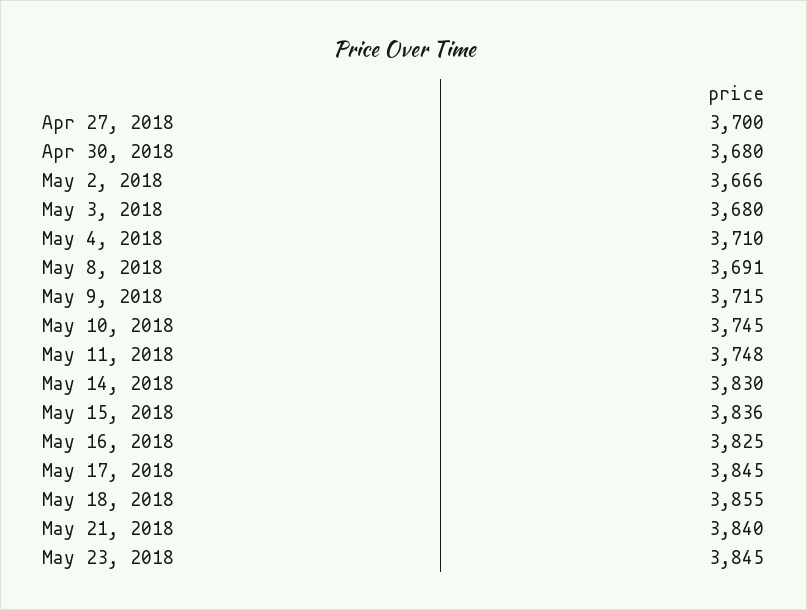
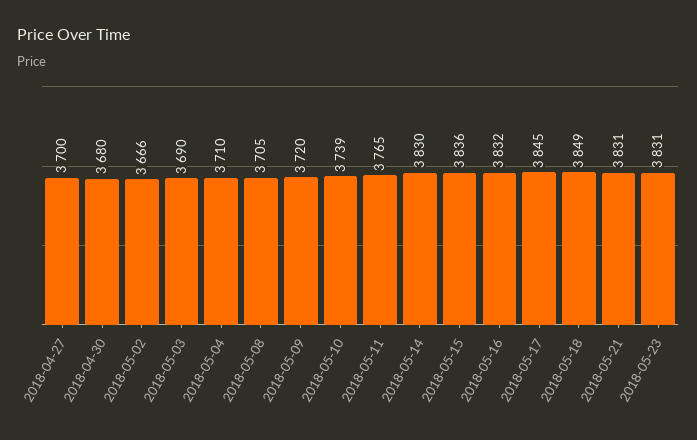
  {
    "Apr 27, 2018": 3700,
    "Apr 30, 2018": 3680,
    "May 2, 2018": 3666,
-   "May 3, 2018": 3680,
+   "May 3, 2018": 3690,
    "May 4, 2018": 3710,
-   "May 8, 2018": 3691,
+   "May 8, 2018": 3705,
-   "May 9, 2018": 3715,
+   "May 9, 2018": 3720,
-   "May 10, 2018": 3745,
+   "May 10, 2018": 3739,
-   "May 11, 2018": 3748,
+   "May 11, 2018": 3765,
    "May 14, 2018": 3830,
    "May 15, 2018": 3836,
-   "May 16, 2018": 3825,
+   "May 16, 2018": 3832,
    "May 17, 2018": 3845,
-   "May 18, 2018": 3855,
+   "May 18, 2018": 3849,
-   "May 21, 2018": 3840,
+   "May 21, 2018": 3831,
-   "May 23, 2018": 3845
+   "May 23, 2018": 3831
  }

